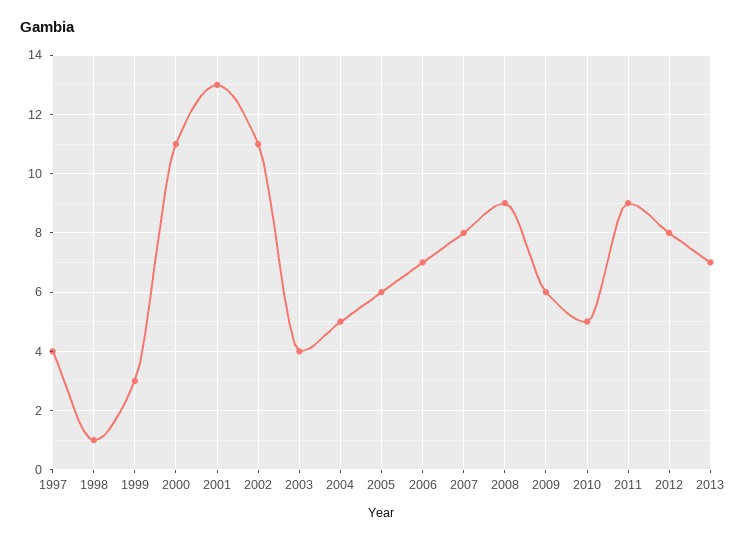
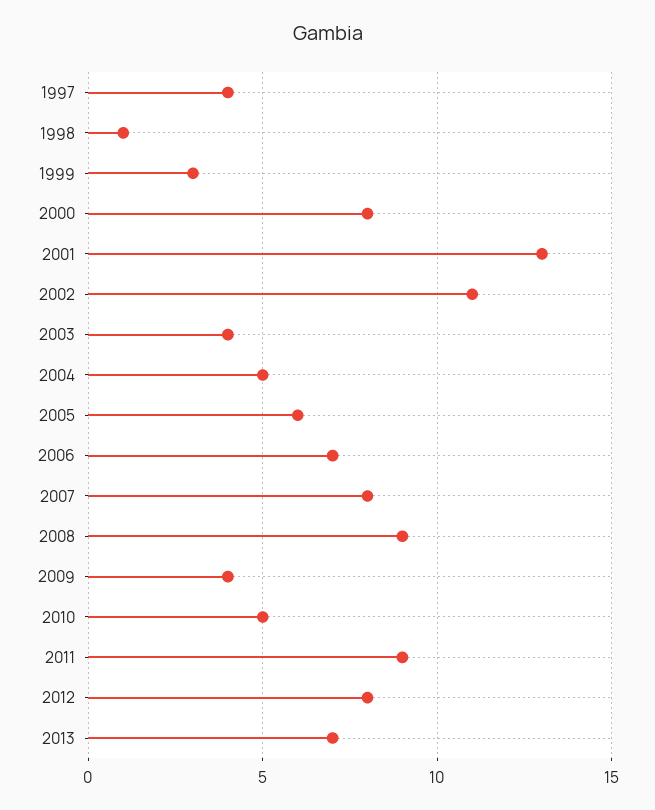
  {
    "1997": 4,
    "1998": 1,
    "1999": 3,
-   "2000": 11,
+   "2000": 8,
    "2001": 13,
    "2002": 11,
    "2003": 4,
    "2004": 5,
    "2005": 6,
    "2006": 7,
    "2007": 8,
    "2008": 9,
-   "2009": 6,
+   "2009": 4,
    "2010": 5,
    "2011": 9,
    "2012": 8,
    "2013": 7
  }

